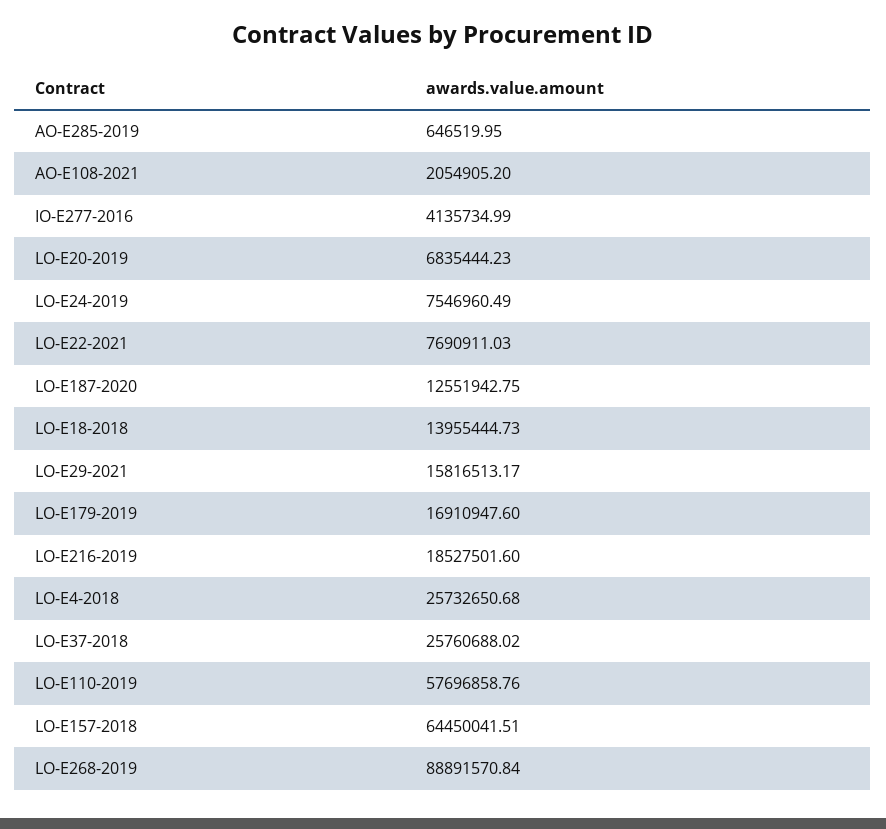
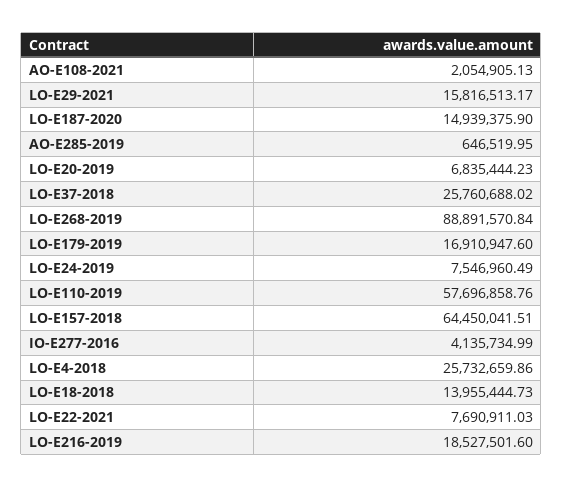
  {
    "AO-E285-2019": 646519.95,
-   "AO-E108-2021": 2054905.2,
+   "AO-E108-2021": 2054905.13,
    "IO-E277-2016": 4135734.99,
    "LO-E20-2019": 6835444.23,
    "LO-E24-2019": 7546960.49,
    "LO-E22-2021": 7690911.03,
-   "LO-E187-2020": 12551942.75,
+   "LO-E187-2020": 14939375.9,
    "LO-E18-2018": 13955444.73,
    "LO-E29-2021": 15816513.17,
    "LO-E179-2019": 16910947.6,
    "LO-E216-2019": 18527501.6,
-   "LO-E4-2018": 25732650.68,
+   "LO-E4-2018": 25732659.86,
    "LO-E37-2018": 25760688.02,
    "LO-E110-2019": 57696858.76,
    "LO-E157-2018": 64450041.51,
    "LO-E268-2019": 88891570.84
  }

